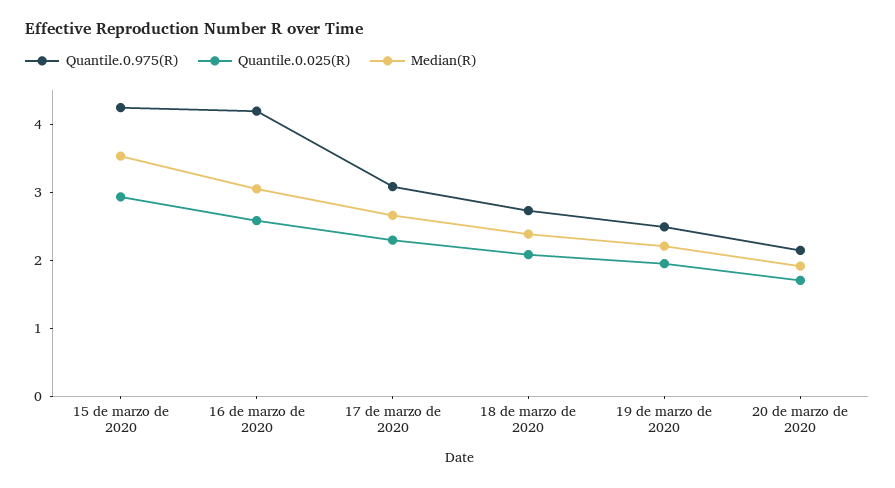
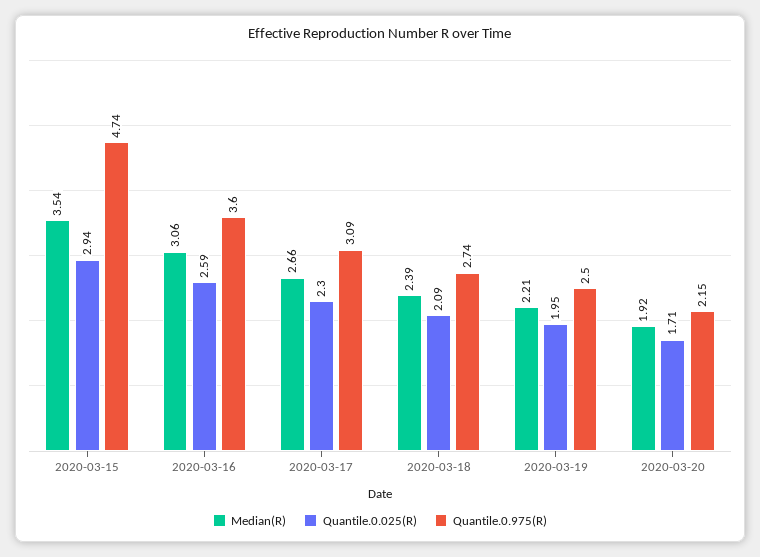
  {
    "Quantile.0.975(R)": {
-     "15 de marzo de 2020": 4.2,
+     "15 de marzo de 2020": 4.74,
-     "16 de marzo de 2020": 4.2,
+     "16 de marzo de 2020": 3.6,
      "17 de marzo de 2020": 3.09,
      "18 de marzo de 2020": 2.74,
      "19 de marzo de 2020": 2.5,
      "20 de marzo de 2020": 2.15
    },
    "Quantile.0.025(R)": {
      "15 de marzo de 2020": 2.94,
      "16 de marzo de 2020": 2.59,
      "17 de marzo de 2020": 2.3,
      "18 de marzo de 2020": 2.09,
      "19 de marzo de 2020": 1.95,
      "20 de marzo de 2020": 1.71
    },
    "Median(R)": {
      "15 de marzo de 2020": 3.54,
      "16 de marzo de 2020": 3.06,
      "17 de marzo de 2020": 2.66,
      "18 de marzo de 2020": 2.39,
      "19 de marzo de 2020": 2.21,
      "20 de marzo de 2020": 1.92
    }
  }

